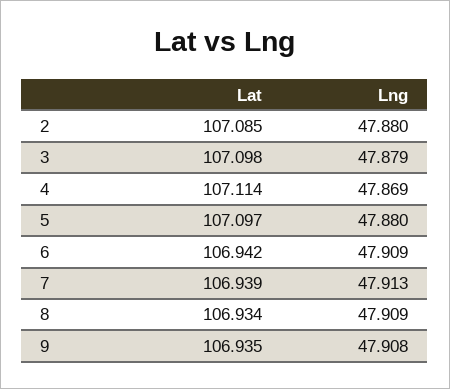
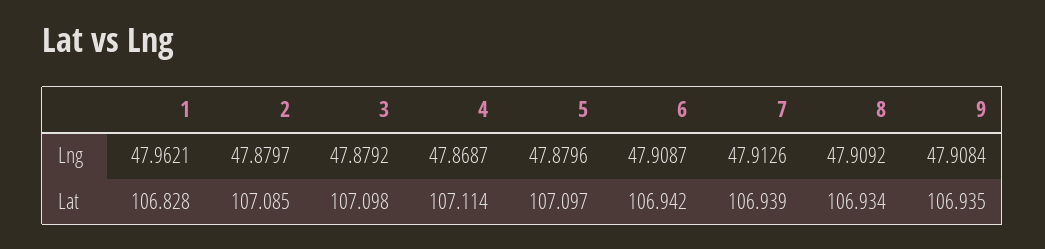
  {
    "Lat": {
      "2": 107.085,
      "3": 107.098,
      "4": 107.114,
      "5": 107.097,
      "6": 106.942,
      "7": 106.939,
      "8": 106.934,
-     "9": 106.935
+     "9": 106.935,
+     "1": 106.828
    },
    "Lng": {
      "2": 47.8797,
      "3": 47.8792,
      "4": 47.8687,
      "5": 47.8796,
      "6": 47.9087,
      "7": 47.9126,
      "8": 47.9092,
-     "9": 47.9084
+     "9": 47.9084,
+     "1": 47.9621
    }
  }

